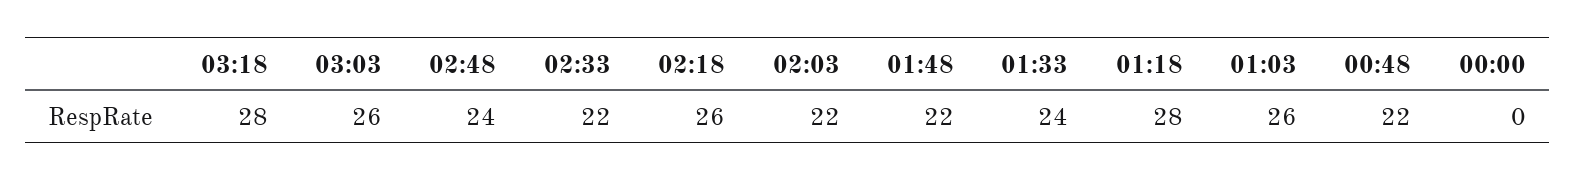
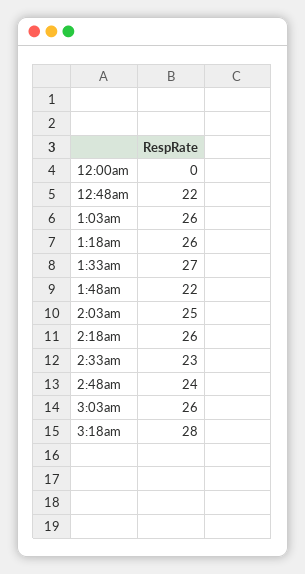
  {
    "03:18": 28,
    "03:03": 26,
    "02:48": 24,
-   "02:33": 22,
+   "02:33": 23,
    "02:18": 26,
-   "02:03": 22,
+   "02:03": 25,
    "01:48": 22,
-   "01:33": 24,
+   "01:33": 27,
-   "01:18": 28,
+   "01:18": 26,
    "01:03": 26,
    "00:48": 22,
    "00:00": 0
  }

